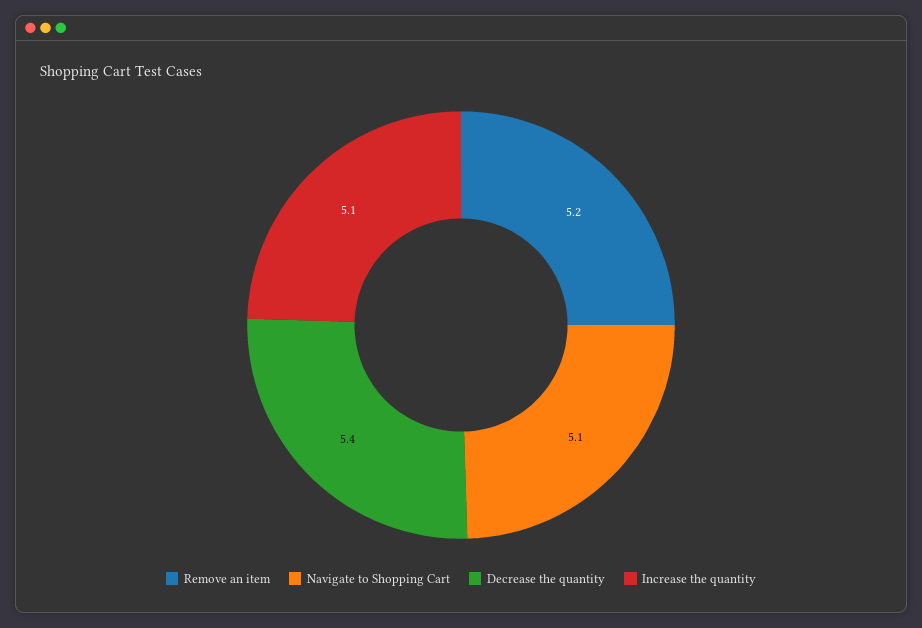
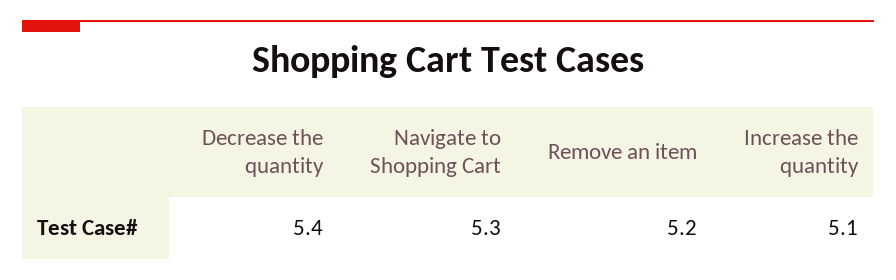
  {
    "Remove an item": 5.2,
-   "Navigate to Shopping Cart": 5.1,
+   "Navigate to Shopping Cart": 5.3,
    "Decrease the quantity": 5.4,
    "Increase the quantity": 5.1
  }

